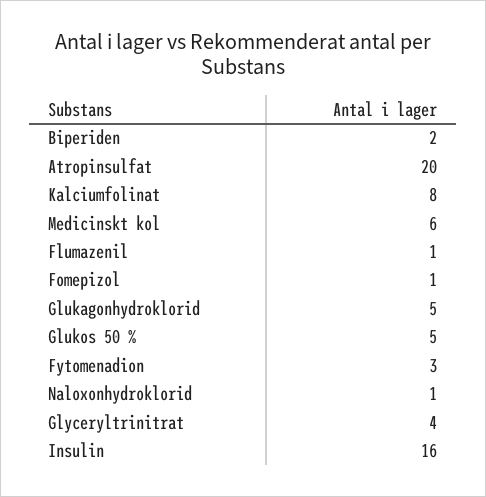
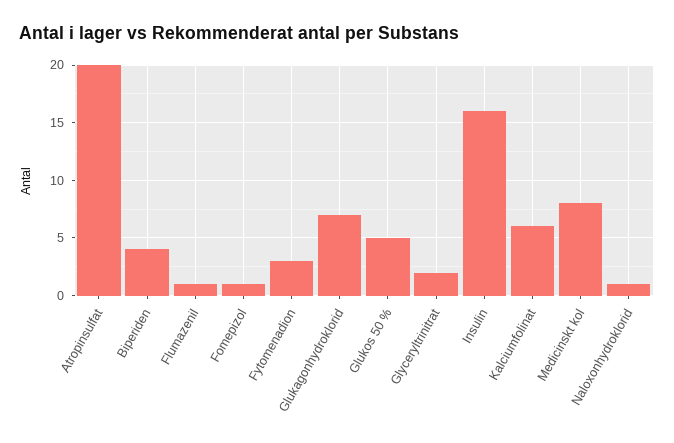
  {
-   "Biperiden": 2,
+   "Biperiden": 4,
    "Atropinsulfat": 20,
-   "Kalciumfolinat": 8,
+   "Kalciumfolinat": 6,
-   "Medicinskt kol": 6,
+   "Medicinskt kol": 8,
    "Flumazenil": 1,
    "Fomepizol": 1,
-   "Glukagonhydroklorid": 5,
+   "Glukagonhydroklorid": 7,
    "Glukos 50 %": 5,
    "Fytomenadion": 3,
    "Naloxonhydroklorid": 1,
-   "Glyceryltrinitrat": 4,
+   "Glyceryltrinitrat": 2,
    "Insulin": 16
  }

